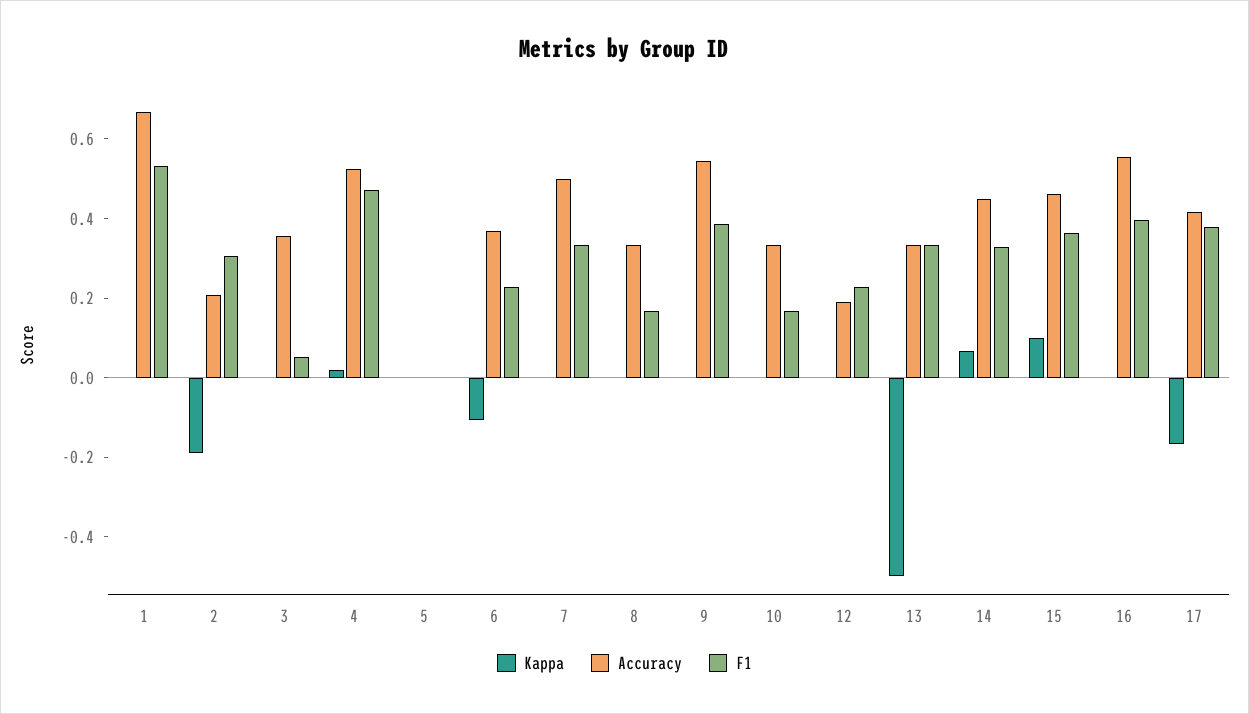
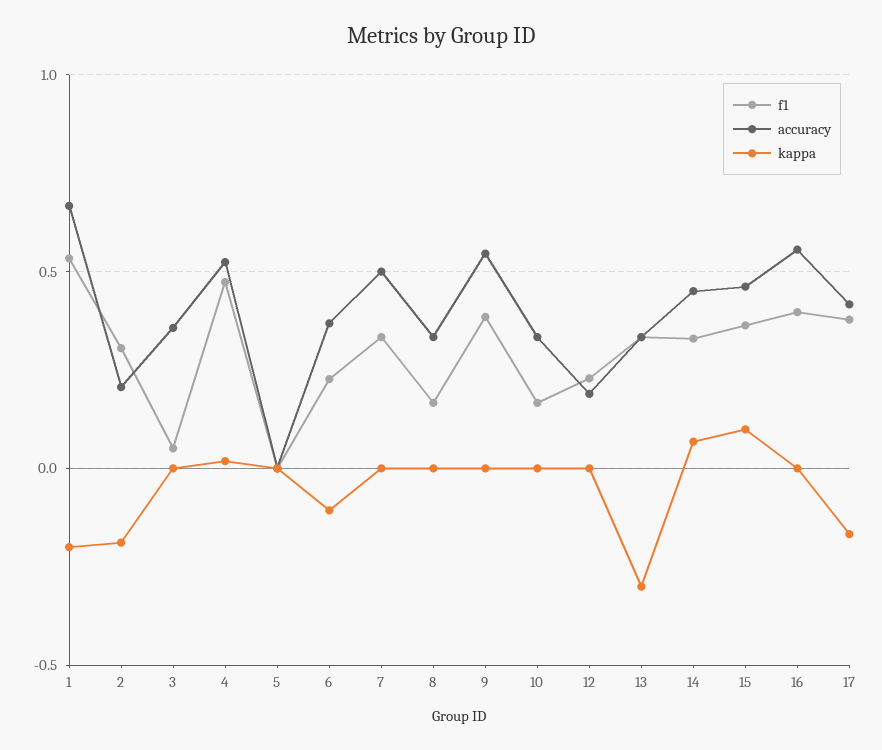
  {
    "Kappa": {
-     "1": 0,
+     "1": -0.2,
      "2": -0.2,
      "3": 0,
      "4": 0,
      "5": 0,
      "6": -0.1,
      "7": 0,
      "8": 0,
      "9": 0,
      "10": 0,
      "12": 0,
-     "13": -0.5,
+     "13": -0.3,
      "14": 0.05,
      "15": 0.1,
      "16": 0,
      "17": -0.15
    },
    "Accuracy": {
      "1": 0.65,
      "2": 0.2,
      "3": 0.35,
      "4": 0.5,
      "5": 0,
      "6": 0.35,
      "7": 0.5,
      "8": 0.35,
      "9": 0.55,
      "10": 0.35,
      "12": 0.2,
      "13": 0.35,
      "14": 0.45,
      "15": 0.45,
      "16": 0.55,
      "17": 0.4
    },
    "F1": {
      "1": 0.55,
      "2": 0.3,
      "3": 0.05,
      "4": 0.45,
      "5": 0,
      "6": 0.25,
      "7": 0.35,
      "8": 0.15,
      "9": 0.4,
      "10": 0.15,
      "12": 0.25,
      "13": 0.35,
      "14": 0.35,
      "15": 0.35,
      "16": 0.4,
      "17": 0.4
    }
  }

